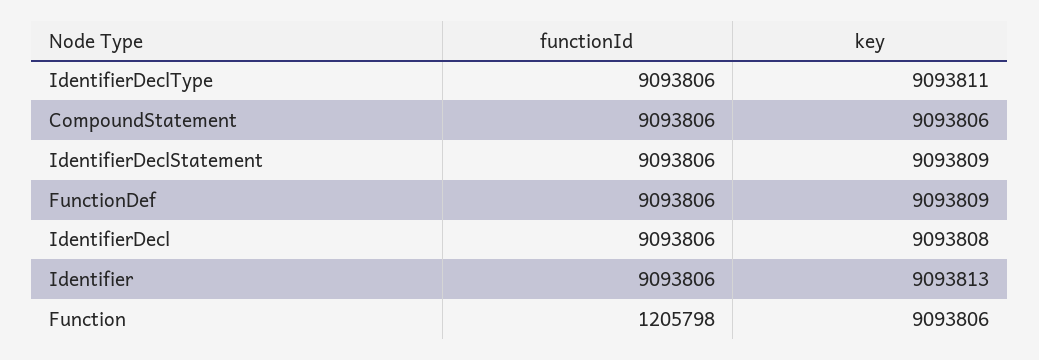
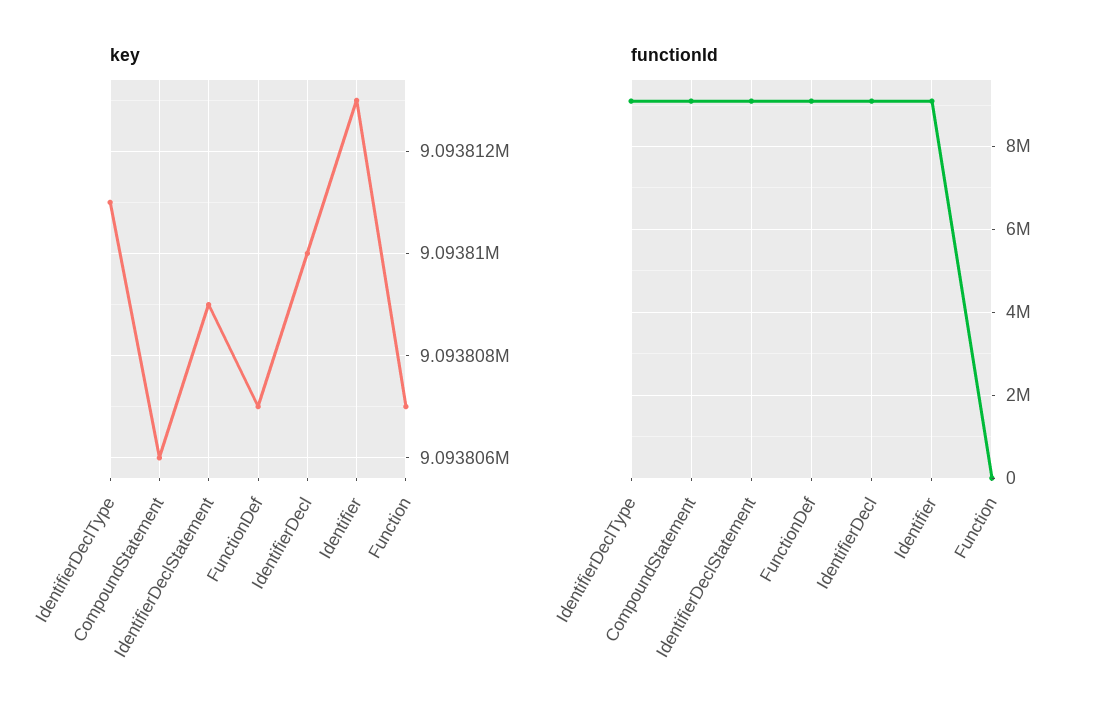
  {
    "functionId": {
      "IdentifierDeclType": 9093806,
      "CompoundStatement": 9093806,
      "IdentifierDeclStatement": 9093806,
      "FunctionDef": 9093806,
      "IdentifierDecl": 9093806,
      "Identifier": 9093806,
-     "Function": 1205798
+     "Function": 0
    },
    "key": {
      "IdentifierDeclType": 9093811,
      "CompoundStatement": 9093806,
      "IdentifierDeclStatement": 9093809,
-     "FunctionDef": 9093809,
+     "FunctionDef": 9093807,
-     "IdentifierDecl": 9093808,
+     "IdentifierDecl": 9093810,
      "Identifier": 9093813,
-     "Function": 9093806
+     "Function": 9093807
    }
  }

